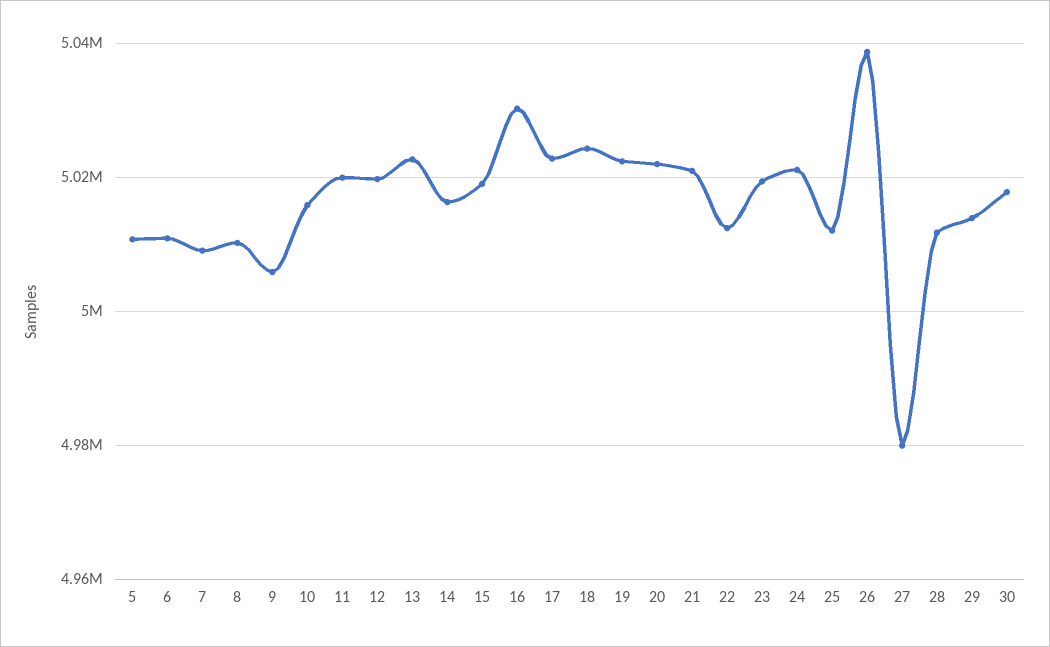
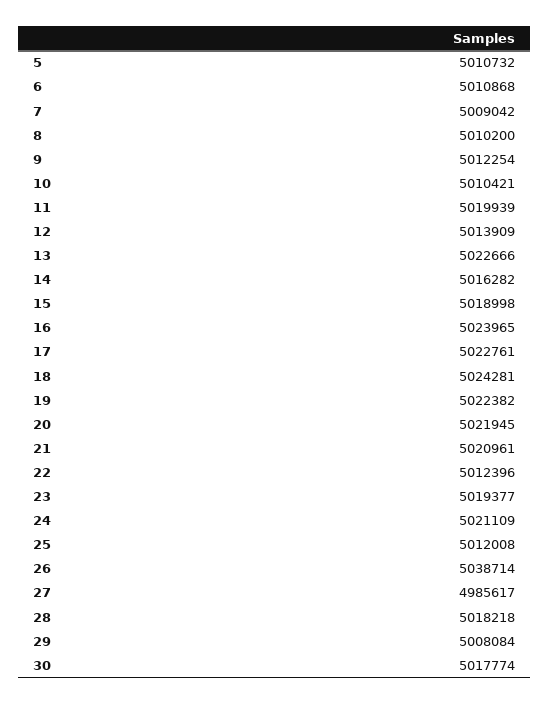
  {
    "5": 5010732,
    "6": 5010868,
    "7": 5009042,
    "8": 5010200,
-   "9": 5006000,
+   "9": 5012254,
-   "10": 5016000,
+   "10": 5010421,
    "11": 5019939,
-   "12": 5020000,
+   "12": 5013909,
    "13": 5022666,
    "14": 5016282,
    "15": 5018998,
-   "16": 5030000,
+   "16": 5023965,
    "17": 5022761,
    "18": 5024281,
    "19": 5022382,
    "20": 5021945,
    "21": 5020961,
    "22": 5012396,
    "23": 5019377,
    "24": 5021109,
    "25": 5012008,
    "26": 5038714,
-   "27": 4980000,
+   "27": 4985617,
-   "28": 5012000,
+   "28": 5018218,
-   "29": 5014000,
+   "29": 5008084,
    "30": 5017774
  }

